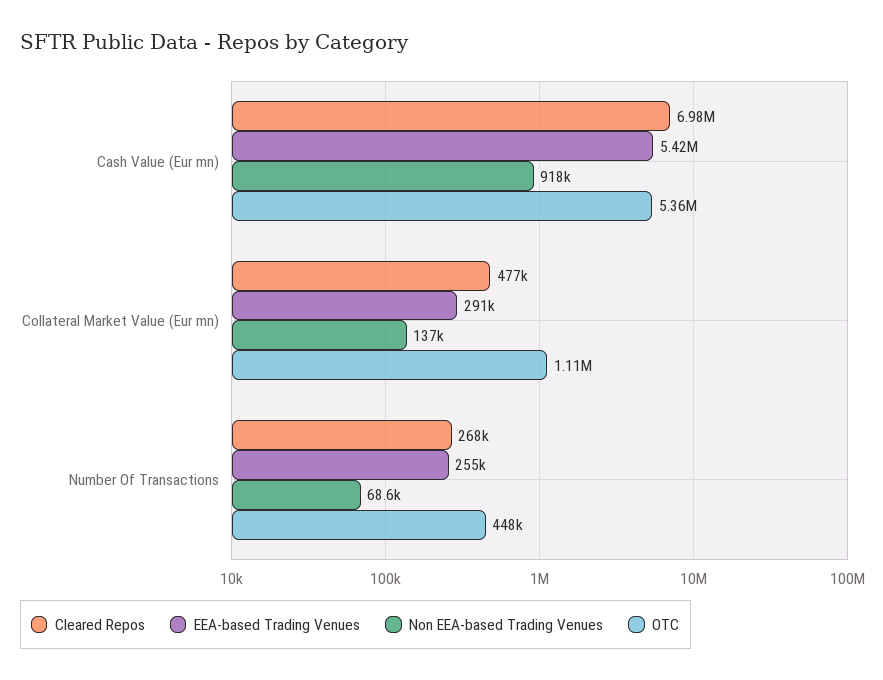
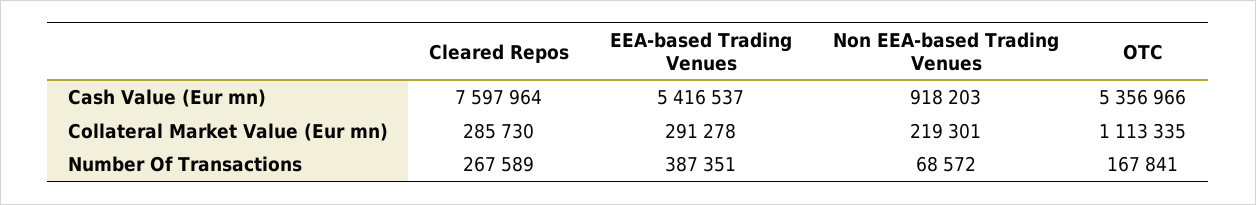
  {
    "Cleared Repos": {
-     "Cash Value (Eur mn)": 6980000,
+     "Cash Value (Eur mn)": 7597964,
-     "Collateral Market Value (Eur mn)": 477000,
+     "Collateral Market Value (Eur mn)": 285730,
      "Number Of Transactions": 267589
    },
    "EEA-based Trading Venues": {
      "Cash Value (Eur mn)": 5416537,
      "Collateral Market Value (Eur mn)": 291278,
-     "Number Of Transactions": 255000
+     "Number Of Transactions": 387351
    },
    "Non EEA-based Trading Venues": {
      "Cash Value (Eur mn)": 918203,
-     "Collateral Market Value (Eur mn)": 137000,
+     "Collateral Market Value (Eur mn)": 219301,
      "Number Of Transactions": 68572
    },
    "OTC": {
      "Cash Value (Eur mn)": 5356966,
      "Collateral Market Value (Eur mn)": 1113335,
-     "Number Of Transactions": 448000
+     "Number Of Transactions": 167841
    }
  }

